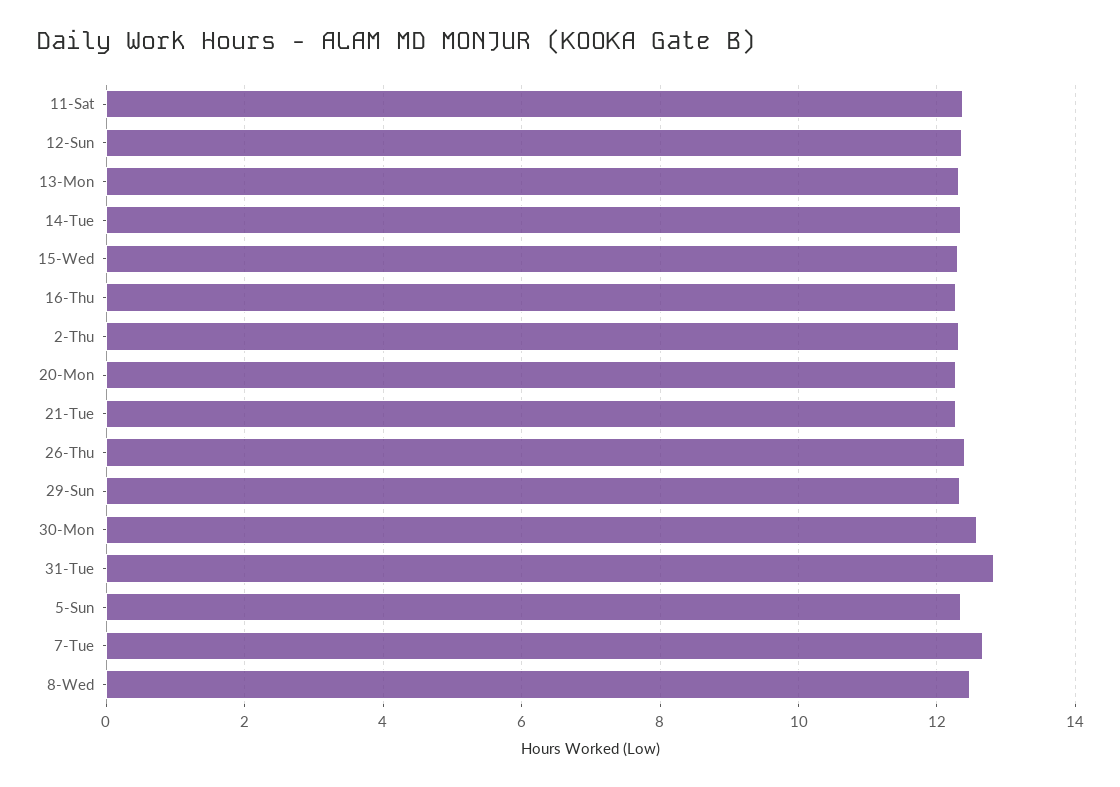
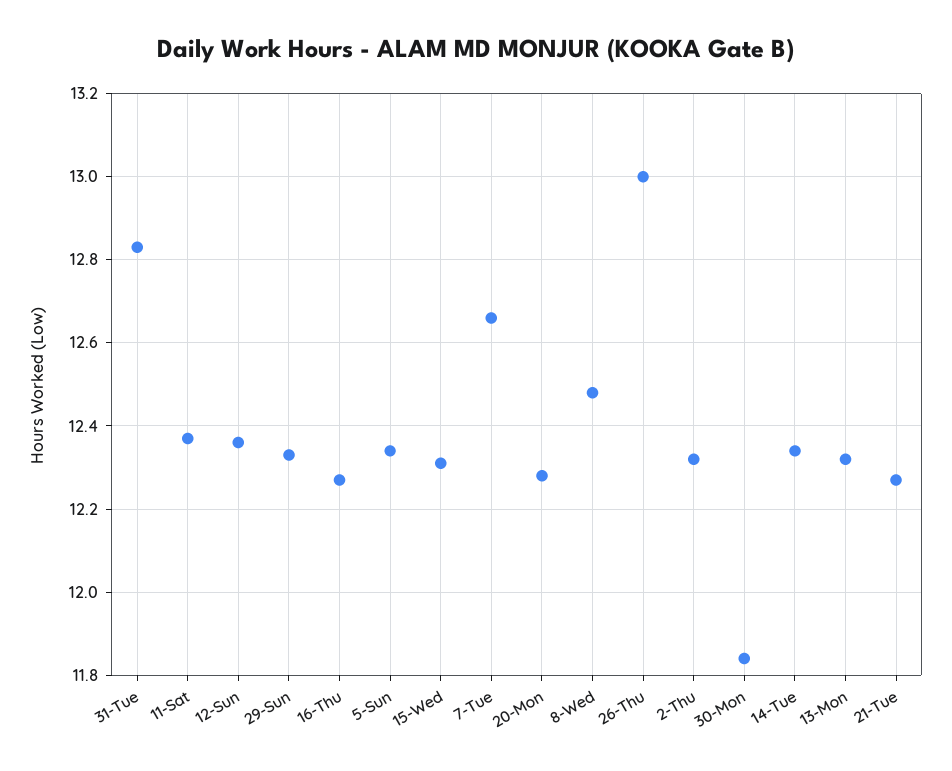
  {
    "11-Sat": 12.35,
    "12-Sun": 12.35,
    "13-Mon": 12.3,
    "14-Tue": 12.35,
    "15-Wed": 12.3,
    "16-Thu": 12.25,
    "2-Thu": 12.3,
    "20-Mon": 12.3,
    "21-Tue": 12.25,
-   "26-Thu": 12.4,
+   "26-Thu": 13,
    "29-Sun": 12.35,
-   "30-Mon": 12.6,
+   "30-Mon": 11.85,
    "31-Tue": 12.85,
    "5-Sun": 12.35,
    "7-Tue": 12.65,
    "8-Wed": 12.5
  }

